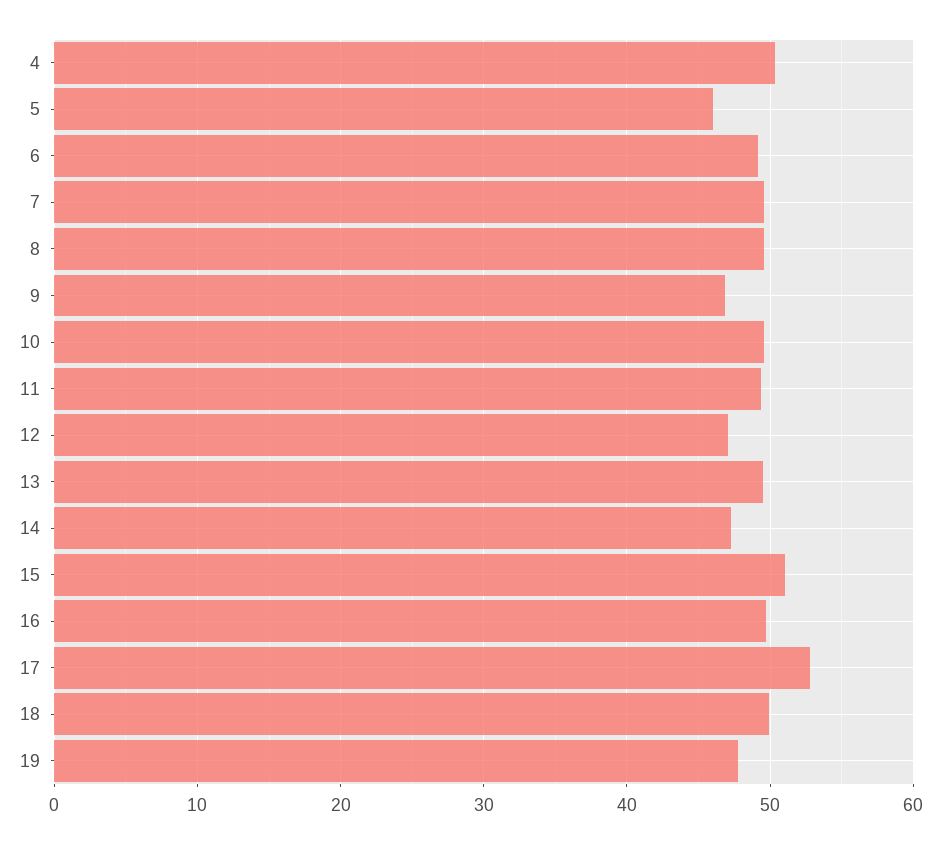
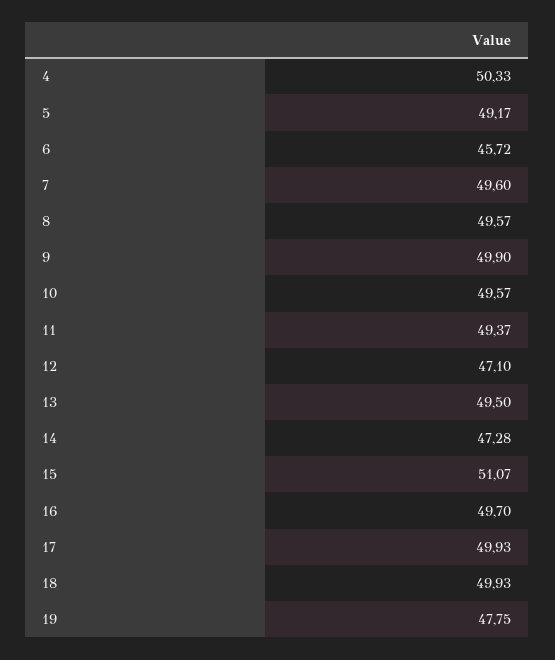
  {
    "4": 50.33,
-   "5": 46,
+   "5": 49.17,
-   "6": 49,
+   "6": 45.72,
    "7": 49.6,
    "8": 49.57,
-   "9": 47,
+   "9": 49.9,
    "10": 49.57,
    "11": 49.37,
    "12": 47.1,
    "13": 49.5,
    "14": 47.28,
    "15": 51.07,
    "16": 49.7,
-   "17": 53,
+   "17": 49.93,
    "18": 49.93,
    "19": 47.75
  }

